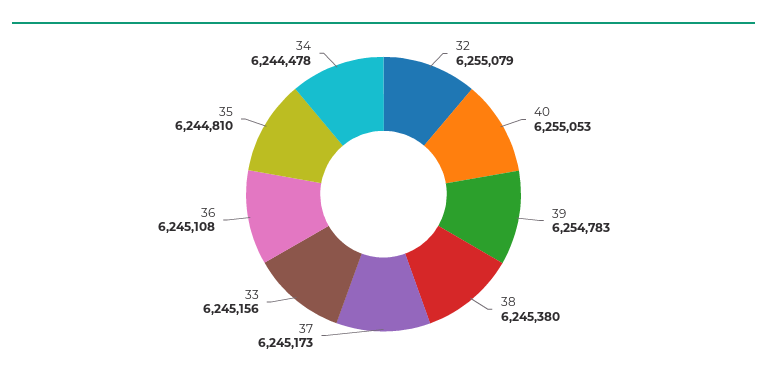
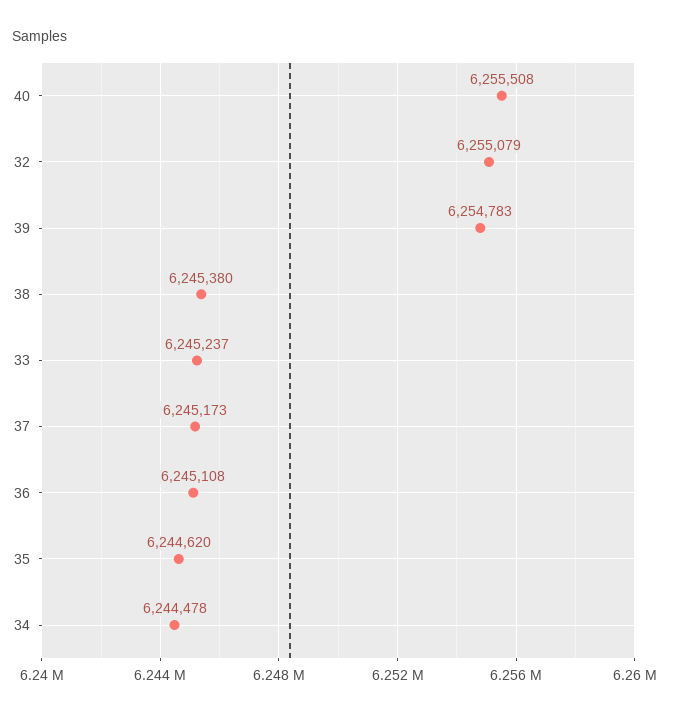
  {
    "32": 6255079,
-   "40": 6255053,
+   "40": 6255508,
    "39": 6254783,
    "38": 6245380,
    "37": 6245173,
-   "33": 6245156,
+   "33": 6245237,
    "36": 6245108,
-   "35": 6244810,
+   "35": 6244620,
    "34": 6244478
  }

